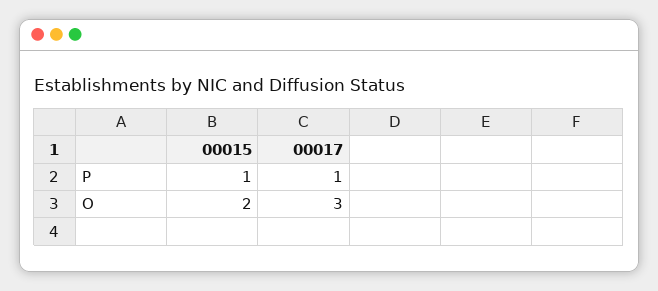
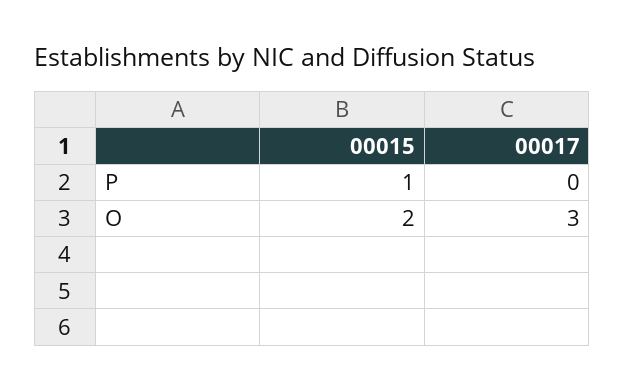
  {
    "00015": {
      "P": 1,
      "O": 2
    },
    "00017": {
-     "P": 1,
+     "P": 0,
      "O": 3
    }
  }

